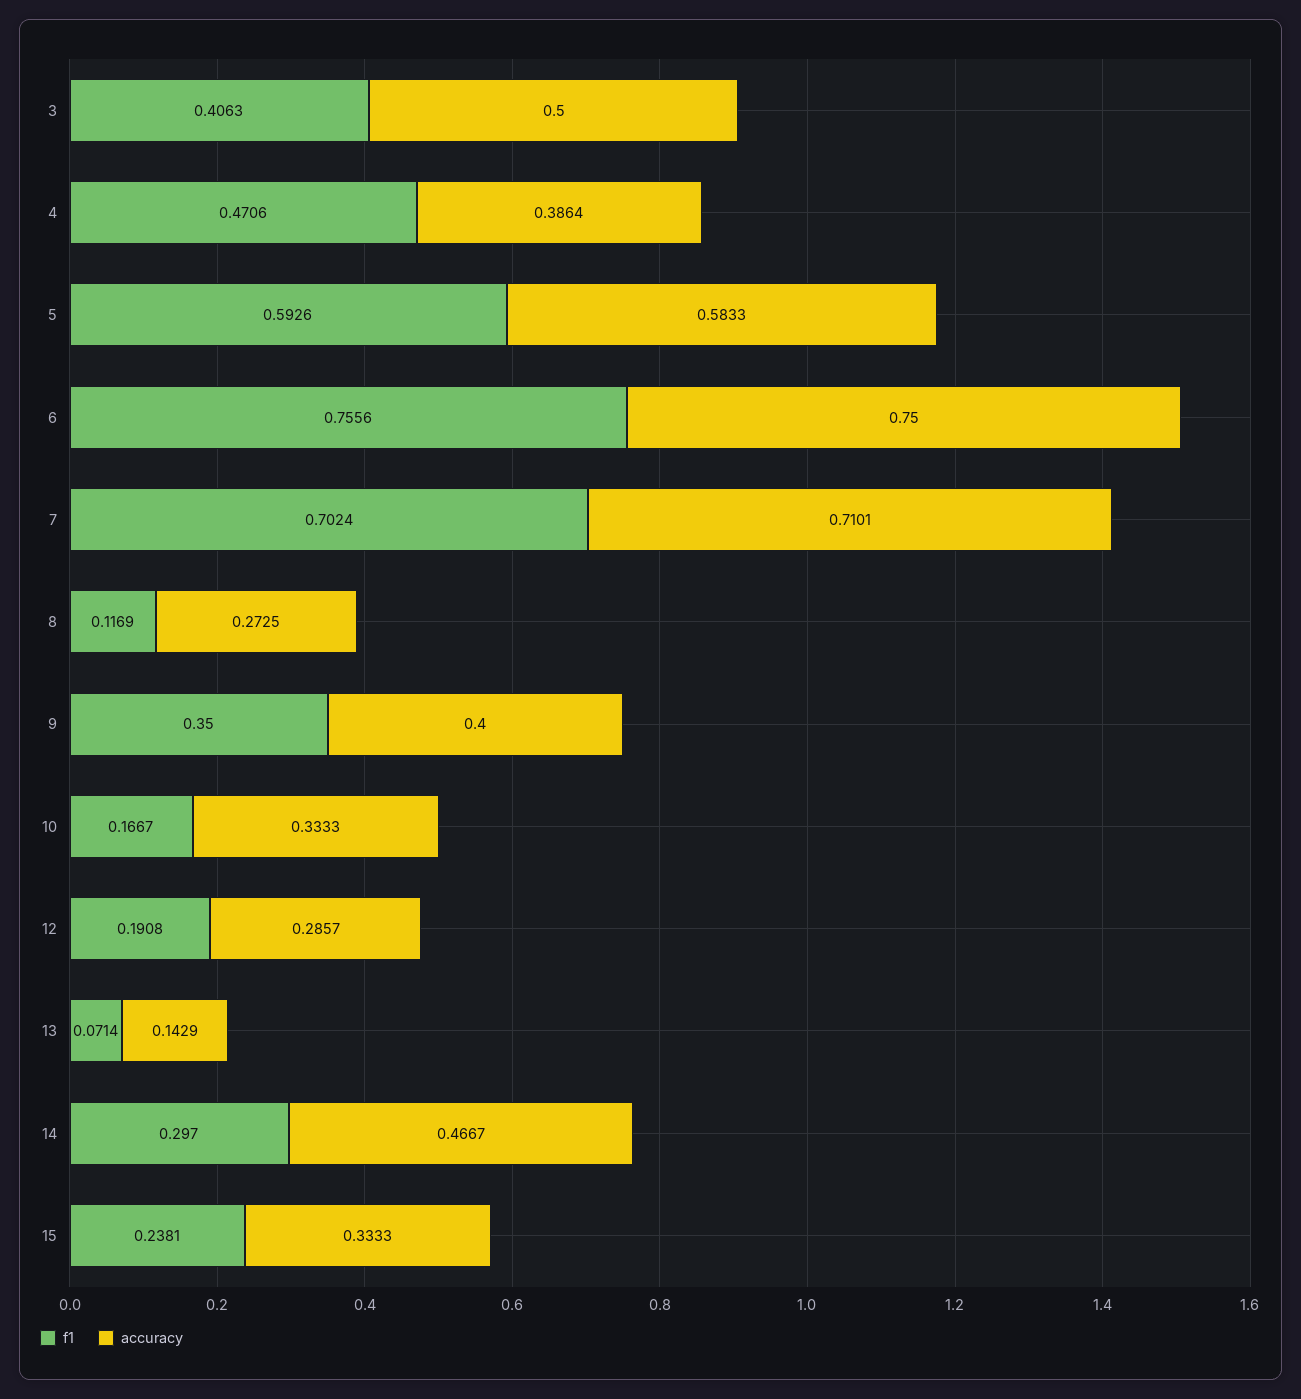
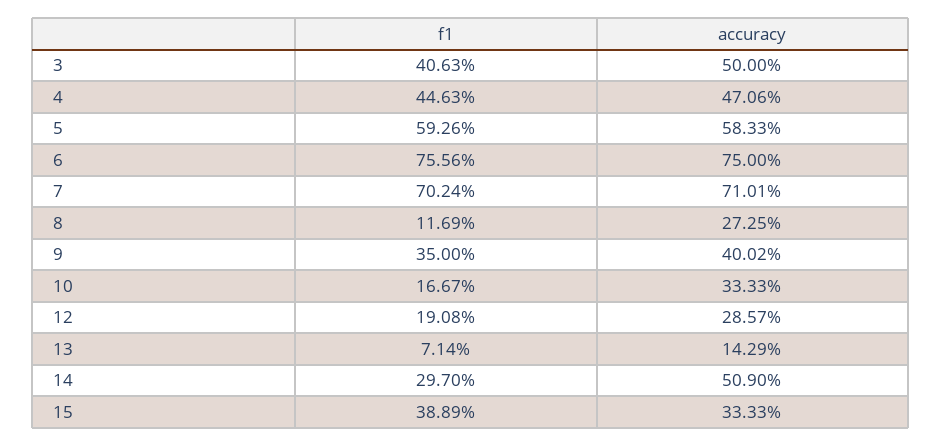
  {
    "f1": {
      "3": 0.4063,
-     "4": 0.4706,
+     "4": 0.4463,
      "5": 0.5926,
      "6": 0.7556,
      "7": 0.7024,
      "8": 0.1169,
      "9": 0.35,
      "10": 0.1667,
      "12": 0.1908,
      "13": 0.0714,
      "14": 0.297,
-     "15": 0.2381
+     "15": 0.3889
    },
    "accuracy": {
      "3": 0.5,
-     "4": 0.3864,
+     "4": 0.4706,
      "5": 0.5833,
      "6": 0.75,
      "7": 0.7101,
      "8": 0.2725,
-     "9": 0.4,
+     "9": 0.4002,
      "10": 0.3333,
      "12": 0.2857,
      "13": 0.1429,
-     "14": 0.4667,
+     "14": 0.509,
      "15": 0.3333
    }
  }

